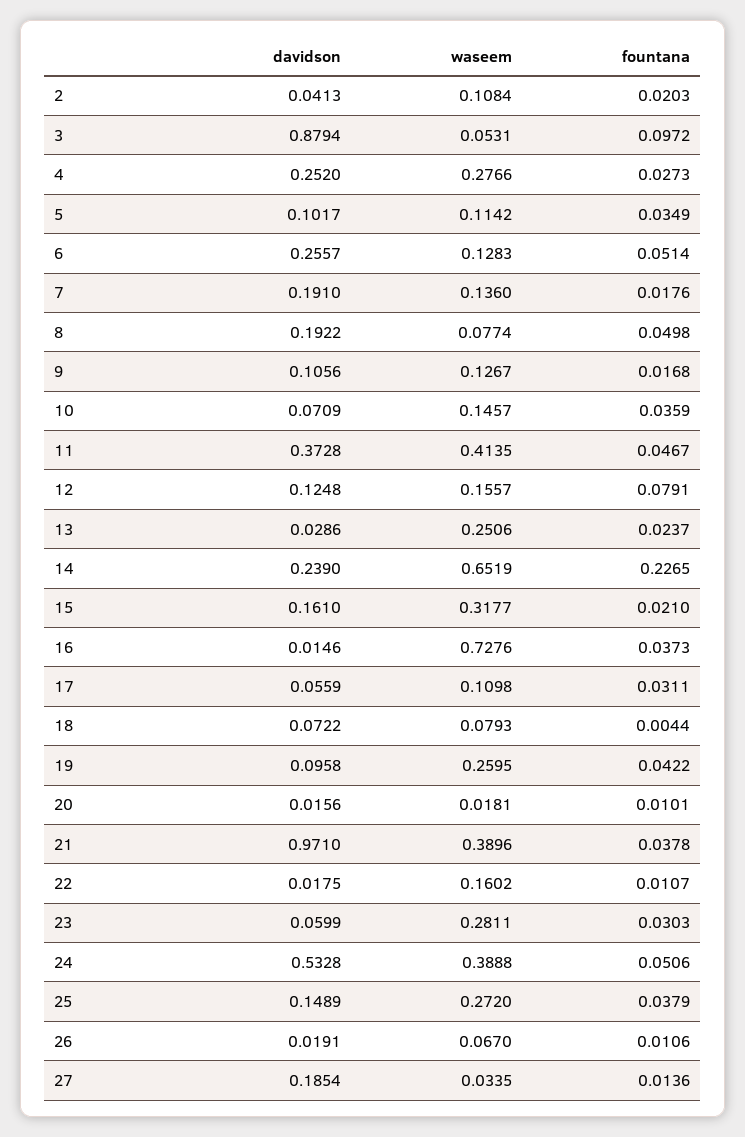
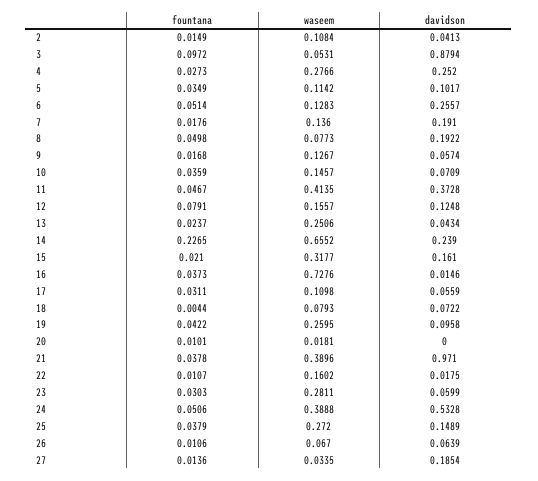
  {
    "davidson": {
      "2": 0.0413,
      "3": 0.8794,
      "4": 0.252,
      "5": 0.1017,
      "6": 0.2557,
      "7": 0.191,
      "8": 0.1922,
-     "9": 0.1056,
+     "9": 0.0574,
      "10": 0.0709,
      "11": 0.3728,
      "12": 0.1248,
-     "13": 0.0286,
+     "13": 0.0434,
      "14": 0.239,
      "15": 0.161,
      "16": 0.0146,
      "17": 0.0559,
      "18": 0.0722,
      "19": 0.0958,
-     "20": 0.0156,
+     "20": 0,
      "21": 0.971,
      "22": 0.0175,
      "23": 0.0599,
      "24": 0.5328,
      "25": 0.1489,
-     "26": 0.0191,
+     "26": 0.0639,
      "27": 0.1854
    },
    "waseem": {
      "2": 0.1084,
      "3": 0.0531,
      "4": 0.2766,
      "5": 0.1142,
      "6": 0.1283,
      "7": 0.136,
-     "8": 0.0774,
+     "8": 0.0773,
      "9": 0.1267,
      "10": 0.1457,
      "11": 0.4135,
      "12": 0.1557,
      "13": 0.2506,
-     "14": 0.6519,
+     "14": 0.6552,
      "15": 0.3177,
      "16": 0.7276,
      "17": 0.1098,
      "18": 0.0793,
      "19": 0.2595,
      "20": 0.0181,
      "21": 0.3896,
      "22": 0.1602,
      "23": 0.2811,
      "24": 0.3888,
      "25": 0.272,
      "26": 0.067,
      "27": 0.0335
    },
    "fountana": {
-     "2": 0.0203,
+     "2": 0.0149,
      "3": 0.0972,
      "4": 0.0273,
      "5": 0.0349,
      "6": 0.0514,
      "7": 0.0176,
      "8": 0.0498,
      "9": 0.0168,
      "10": 0.0359,
      "11": 0.0467,
      "12": 0.0791,
      "13": 0.0237,
      "14": 0.2265,
      "15": 0.021,
      "16": 0.0373,
      "17": 0.0311,
      "18": 0.0044,
      "19": 0.0422,
      "20": 0.0101,
      "21": 0.0378,
      "22": 0.0107,
      "23": 0.0303,
      "24": 0.0506,
      "25": 0.0379,
      "26": 0.0106,
      "27": 0.0136
    }
  }

